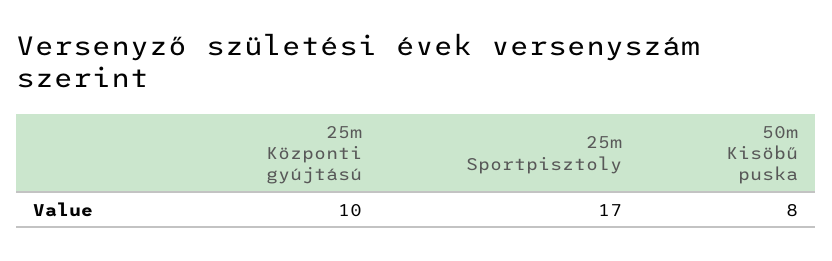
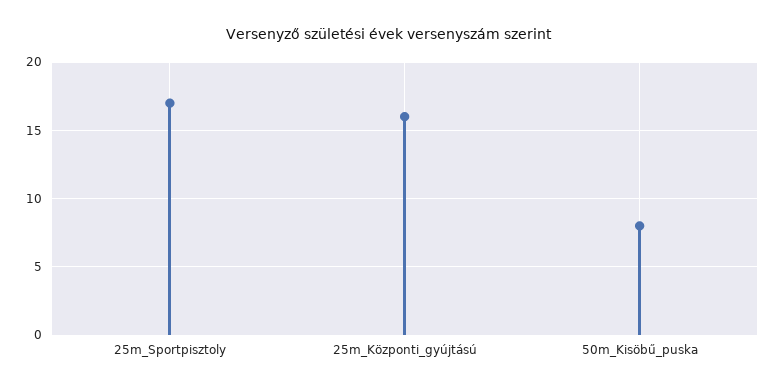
  {
-   "25m Központi gyújtású": 10,
+   "25m Központi gyújtású": 16,
    "25m Sportpisztoly": 17,
    "50m Kisöbű puska": 8
  }

